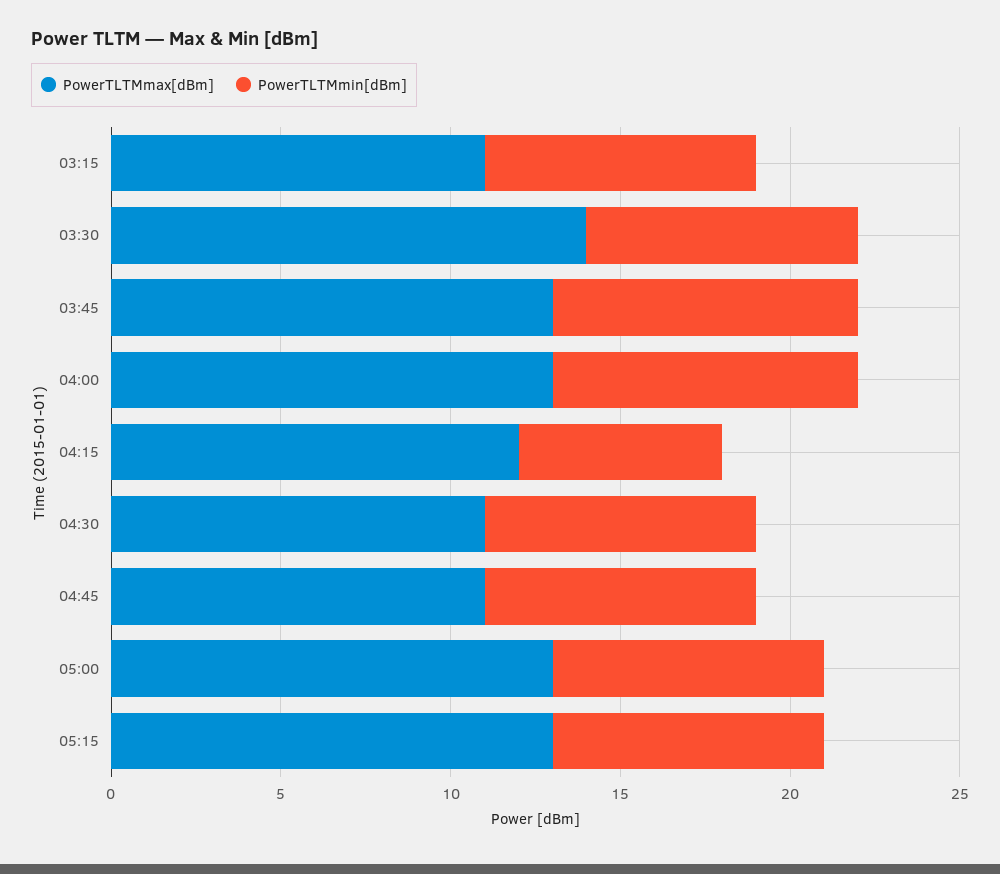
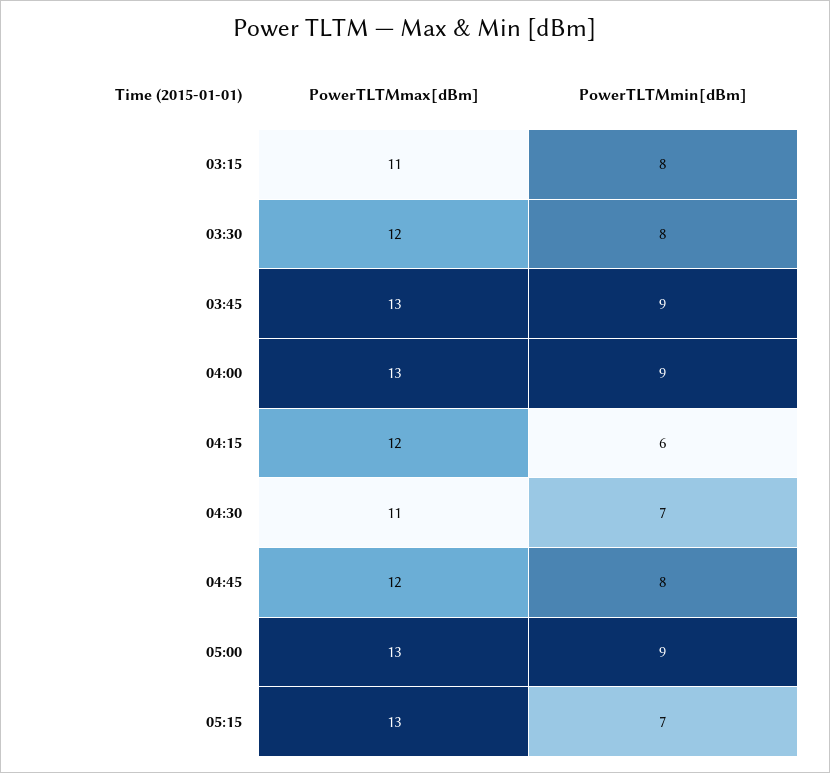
  {
    "PowerTLTMmax[dBm]": {
      "03:15": 11,
-     "03:30": 14,
+     "03:30": 12,
      "03:45": 13,
      "04:00": 13,
      "04:15": 12,
      "04:30": 11,
-     "04:45": 11,
+     "04:45": 12,
      "05:00": 13,
      "05:15": 13
    },
    "PowerTLTMmin[dBm]": {
      "03:15": 8,
      "03:30": 8,
      "03:45": 9,
      "04:00": 9,
      "04:15": 6,
-     "04:30": 8,
+     "04:30": 7,
      "04:45": 8,
-     "05:00": 8,
+     "05:00": 9,
-     "05:15": 8
+     "05:15": 7
    }
  }

